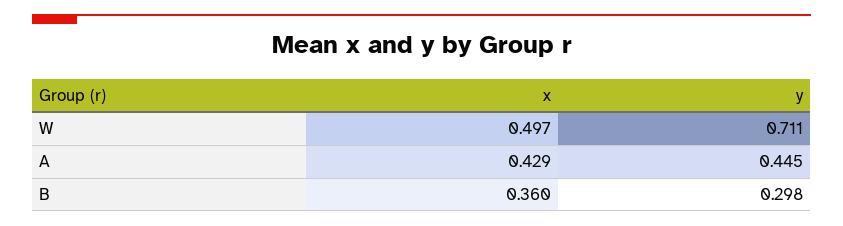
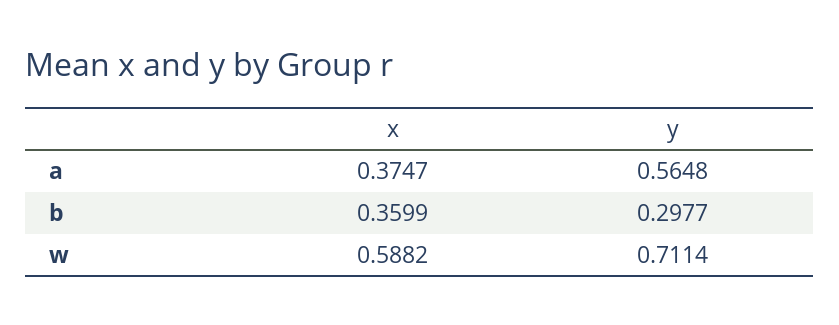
  {
    "x": {
-     "W": 0.497,
+     "W": 0.5882,
-     "A": 0.429,
+     "A": 0.3747,
      "B": 0.3599
    },
    "y": {
      "W": 0.7114,
-     "A": 0.445,
+     "A": 0.5648,
      "B": 0.2977
    }
  }

